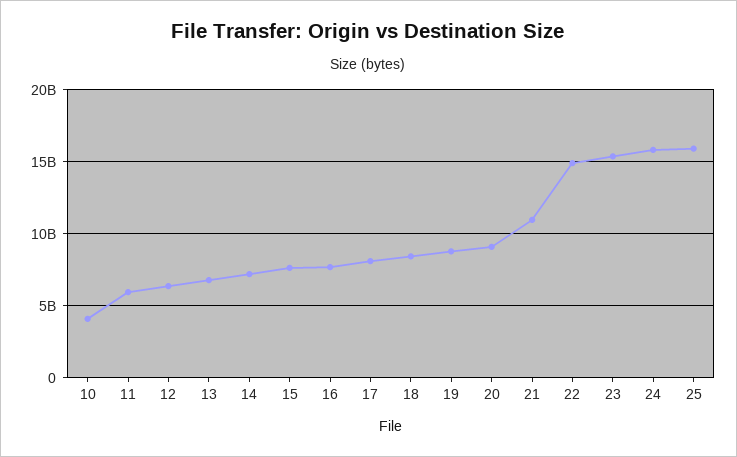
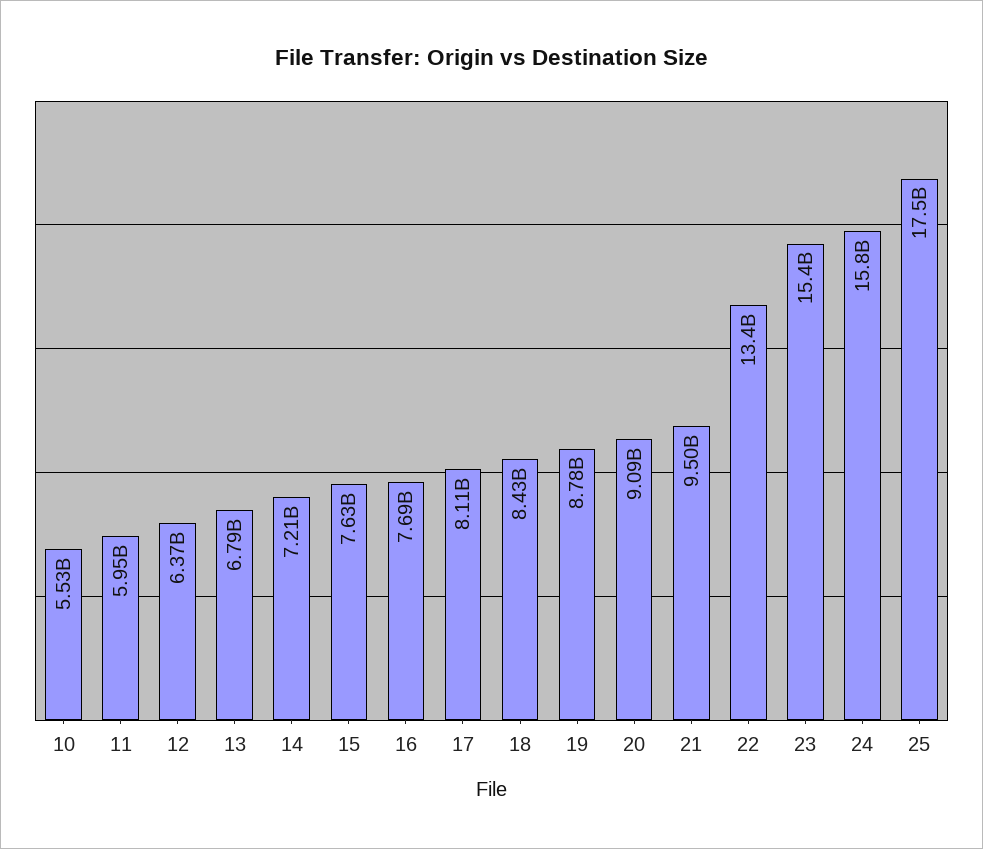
  {
-   "10": 4000000000,
+   "10": 5530000000,
    "11": 5950000000,
    "12": 6370000000,
    "13": 6790000000,
    "14": 7210000000,
    "15": 7630000000,
    "16": 7690000000,
    "17": 8110000000,
    "18": 8430000000,
    "19": 8780000000,
    "20": 9090000000,
-   "21": 11000000000,
+   "21": 9500000000,
-   "22": 15000000000,
+   "22": 13400000000,
    "23": 15400000000,
    "24": 15800000000,
-   "25": 16000000000
+   "25": 17500000000
  }

